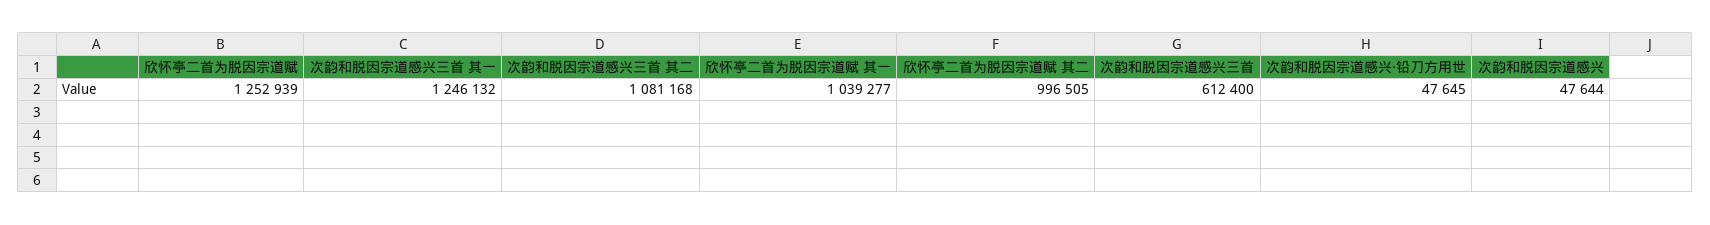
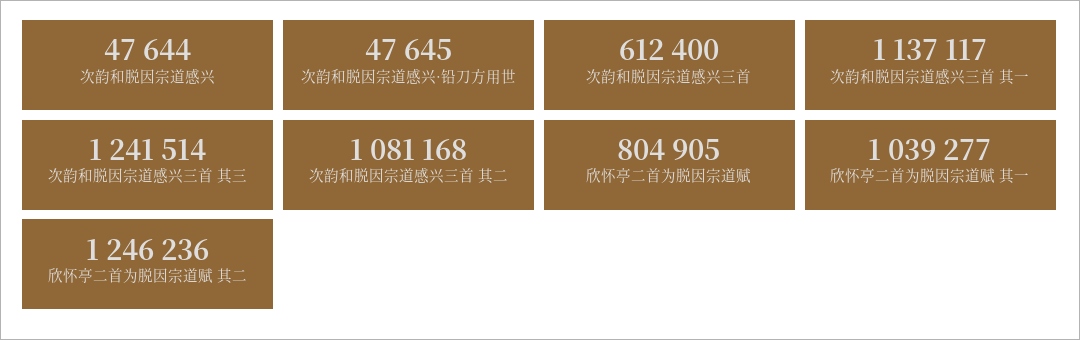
  {
-   "欣怀亭二首为脱因宗道赋": 1252939,
+   "欣怀亭二首为脱因宗道赋": 804905,
-   "次韵和脱因宗道感兴三首 其一": 1246132,
+   "次韵和脱因宗道感兴三首 其一": 1137117,
    "次韵和脱因宗道感兴三首 其二": 1081168,
    "欣怀亭二首为脱因宗道赋 其一": 1039277,
-   "欣怀亭二首为脱因宗道赋 其二": 996505,
+   "欣怀亭二首为脱因宗道赋 其二": 1246236,
    "次韵和脱因宗道感兴三首": 612400,
    "次韵和脱因宗道感兴·铅刀方用世": 47645,
-   "次韵和脱因宗道感兴": 47644
+   "次韵和脱因宗道感兴": 47644,
+   "次韵和脱因宗道感兴三首 其三": 1241514
  }

